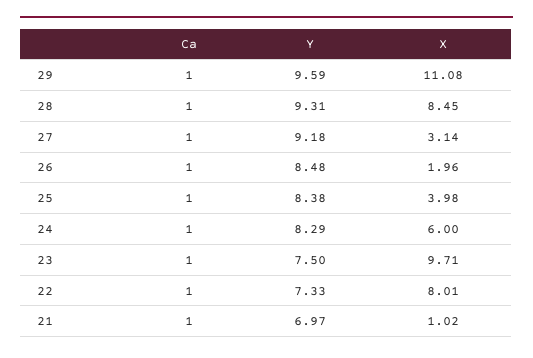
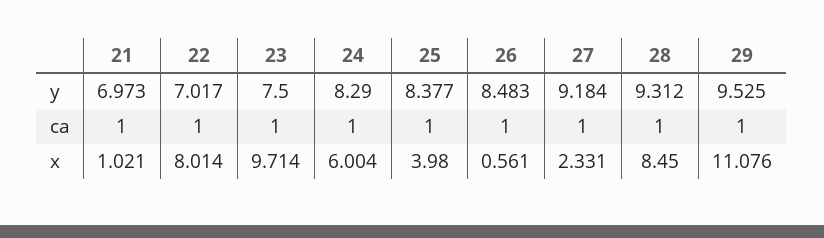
  {
    "Ca": {
      "29": 1,
      "28": 1,
      "27": 1,
      "26": 1,
      "25": 1,
      "24": 1,
      "23": 1,
      "22": 1,
      "21": 1
    },
    "Y": {
-     "29": 9.59,
+     "29": 9.525,
      "28": 9.312,
      "27": 9.184,
      "26": 8.483,
      "25": 8.377,
      "24": 8.29,
      "23": 7.5,
-     "22": 7.33,
+     "22": 7.017,
      "21": 6.973
    },
    "X": {
      "29": 11.076,
      "28": 8.45,
-     "27": 3.14,
+     "27": 2.331,
-     "26": 1.96,
+     "26": 0.561,
      "25": 3.98,
      "24": 6.004,
      "23": 9.714,
      "22": 8.014,
      "21": 1.021
    }
  }

